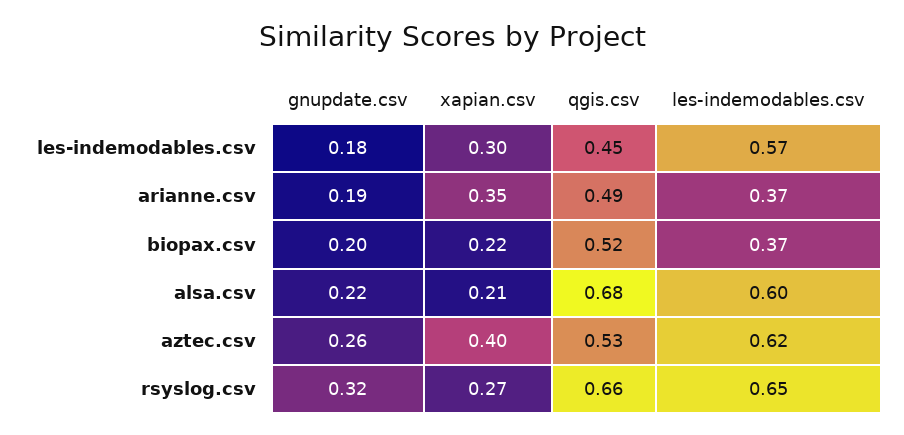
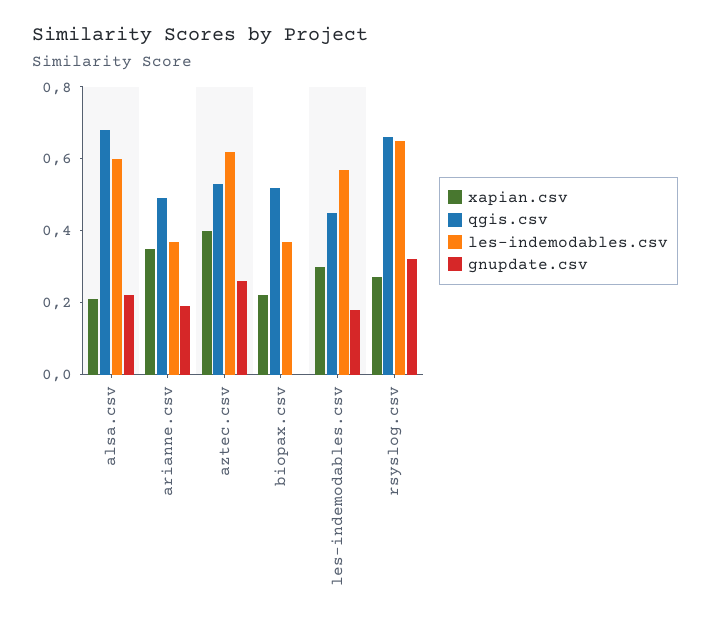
  {
    "gnupdate.csv": {
      "les-indemodables.csv": 0.18,
      "arianne.csv": 0.19,
-     "biopax.csv": 0.2,
+     "biopax.csv": 0,
      "alsa.csv": 0.22,
      "aztec.csv": 0.26,
      "rsyslog.csv": 0.32
    },
    "xapian.csv": {
      "les-indemodables.csv": 0.3,
      "arianne.csv": 0.35,
      "biopax.csv": 0.22,
      "alsa.csv": 0.21,
      "aztec.csv": 0.4,
      "rsyslog.csv": 0.27
    },
    "qgis.csv": {
      "les-indemodables.csv": 0.45,
      "arianne.csv": 0.49,
      "biopax.csv": 0.52,
      "alsa.csv": 0.68,
      "aztec.csv": 0.53,
      "rsyslog.csv": 0.66
    },
    "les-indemodables.csv": {
      "les-indemodables.csv": 0.57,
      "arianne.csv": 0.37,
      "biopax.csv": 0.37,
      "alsa.csv": 0.6,
      "aztec.csv": 0.62,
      "rsyslog.csv": 0.65
    }
  }

